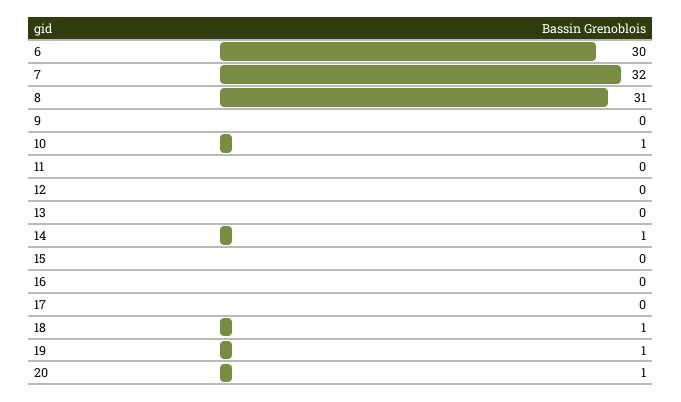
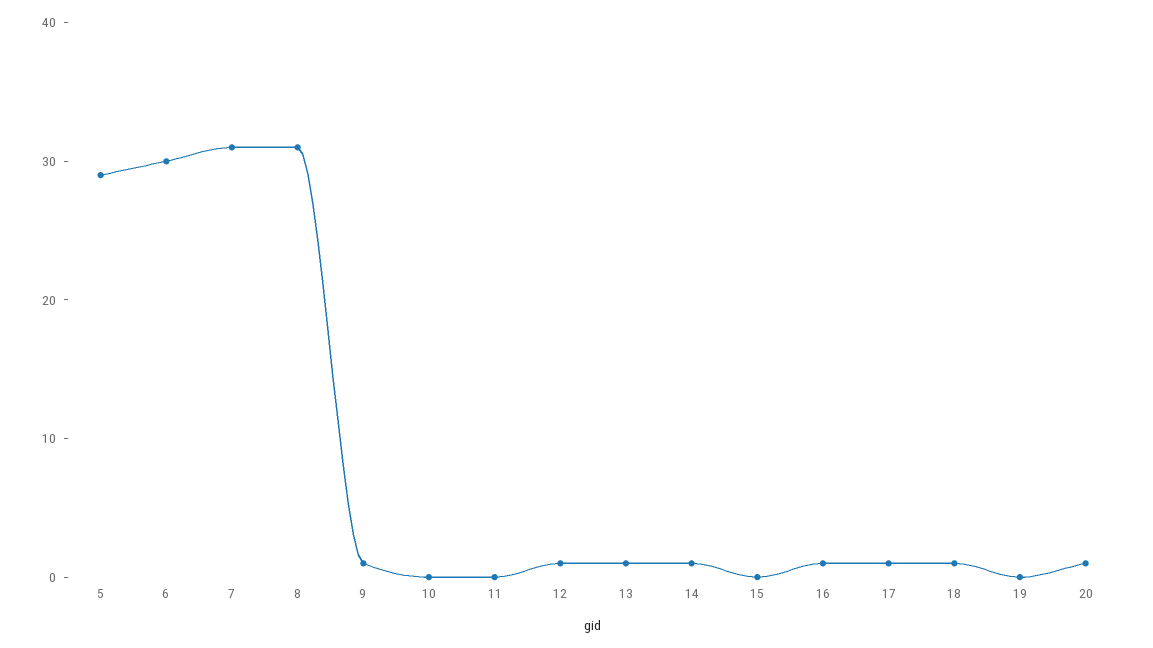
  {
    "6": 30,
-   "7": 32,
+   "7": 31,
    "8": 31,
-   "9": 0,
+   "9": 1,
-   "10": 1,
+   "10": 0,
    "11": 0,
-   "12": 0,
+   "12": 1,
-   "13": 0,
+   "13": 1,
    "14": 1,
    "15": 0,
-   "16": 0,
+   "16": 1,
-   "17": 0,
+   "17": 1,
    "18": 1,
-   "19": 1,
+   "19": 0,
-   "20": 1
+   "20": 1,
+   "5": 29
  }

